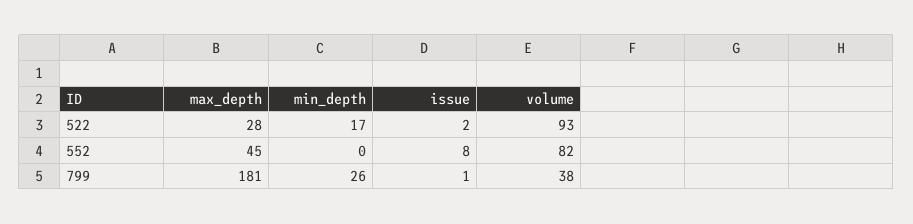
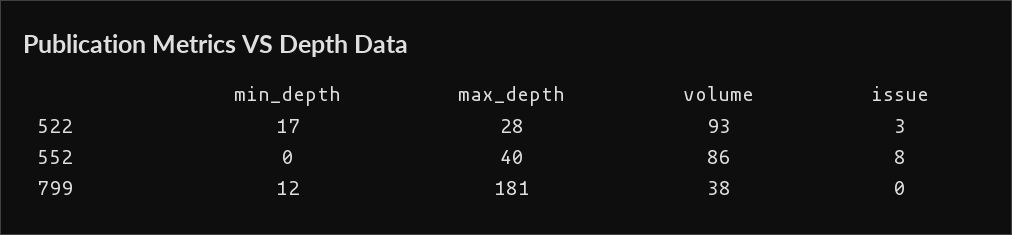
  {
    "max_depth": {
      "522": 28,
-     "552": 45,
+     "552": 40,
      "799": 181
    },
    "min_depth": {
      "522": 17,
      "552": 0,
-     "799": 26
+     "799": 12
    },
    "issue": {
-     "522": 2,
+     "522": 3,
      "552": 8,
-     "799": 1
+     "799": 0
    },
    "volume": {
      "522": 93,
-     "552": 82,
+     "552": 86,
      "799": 38
    }
  }

